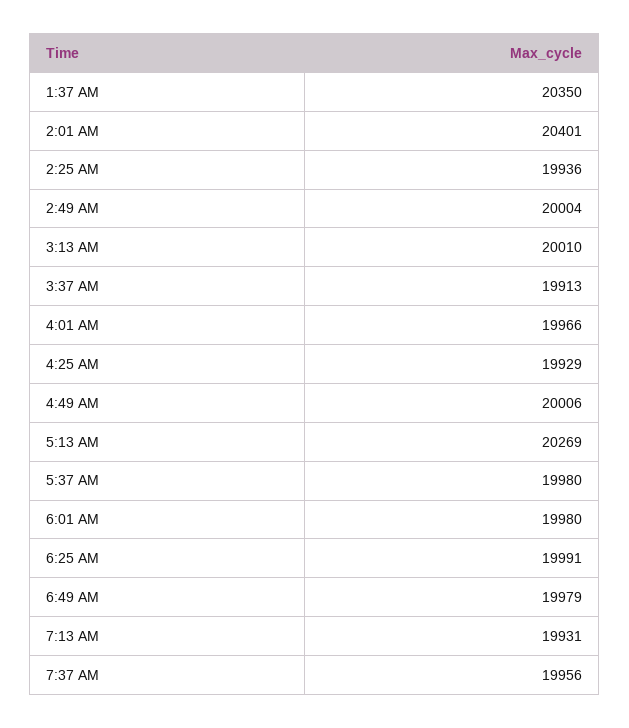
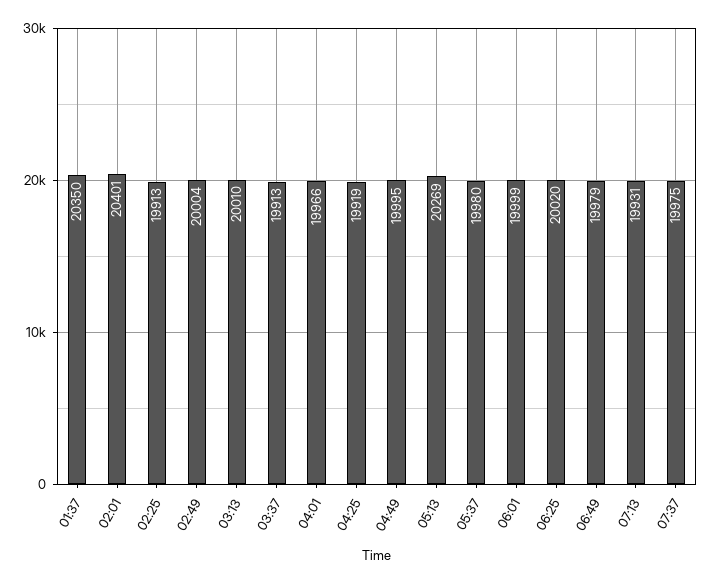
  {
    "1:37 AM": 20350,
    "2:01 AM": 20401,
-   "2:25 AM": 19936,
+   "2:25 AM": 19913,
    "2:49 AM": 20004,
    "3:13 AM": 20010,
    "3:37 AM": 19913,
    "4:01 AM": 19966,
-   "4:25 AM": 19929,
+   "4:25 AM": 19919,
-   "4:49 AM": 20006,
+   "4:49 AM": 19995,
    "5:13 AM": 20269,
    "5:37 AM": 19980,
-   "6:01 AM": 19980,
+   "6:01 AM": 19999,
-   "6:25 AM": 19991,
+   "6:25 AM": 20020,
    "6:49 AM": 19979,
    "7:13 AM": 19931,
-   "7:37 AM": 19956
+   "7:37 AM": 19975
  }

